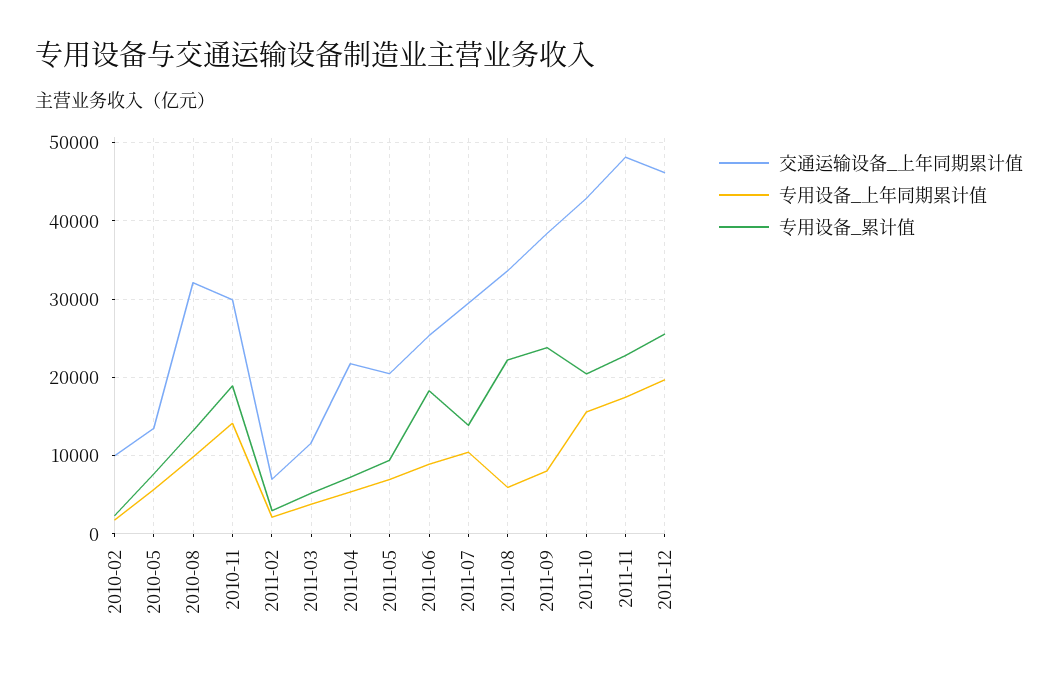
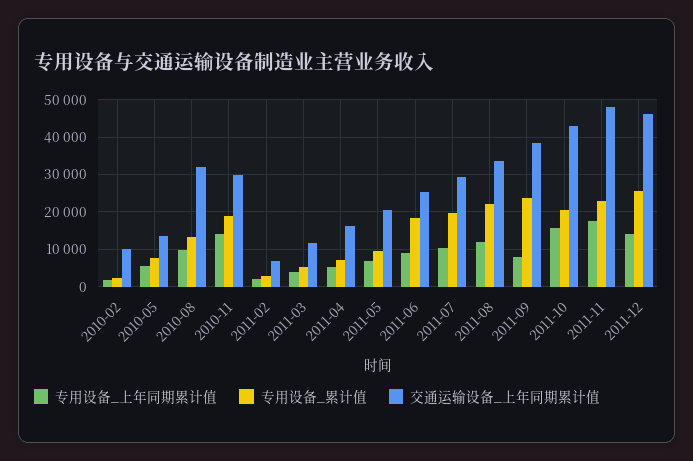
  {
    "交通运输设备_上年同期累计值": {
      "2010-02": 10000,
      "2010-05": 13000,
      "2010-08": 32000,
      "2010-11": 30000,
      "2011-02": 7000,
      "2011-03": 12000,
-     "2011-04": 22000,
+     "2011-04": 16000,
      "2011-05": 20000,
      "2011-06": 25000,
      "2011-07": 29000,
      "2011-08": 34000,
      "2011-09": 38000,
      "2011-10": 43000,
      "2011-11": 48000,
      "2011-12": 46000
    },
    "专用设备_上年同期累计值": {
      "2010-02": 2000,
      "2010-05": 6000,
      "2010-08": 10000,
      "2010-11": 14000,
      "2011-02": 2000,
      "2011-03": 4000,
      "2011-04": 5000,
      "2011-05": 7000,
      "2011-06": 9000,
      "2011-07": 10000,
-     "2011-08": 6000,
+     "2011-08": 12000,
      "2011-09": 8000,
      "2011-10": 16000,
      "2011-11": 17000,
-     "2011-12": 20000
+     "2011-12": 14000
    },
    "专用设备_累计值": {
      "2010-02": 2000,
      "2010-05": 8000,
      "2010-08": 13000,
      "2010-11": 19000,
      "2011-02": 3000,
      "2011-03": 5000,
      "2011-04": 7000,
      "2011-05": 9000,
      "2011-06": 18000,
-     "2011-07": 14000,
+     "2011-07": 20000,
      "2011-08": 22000,
      "2011-09": 24000,
      "2011-10": 20000,
      "2011-11": 23000,
      "2011-12": 26000
    }
  }

